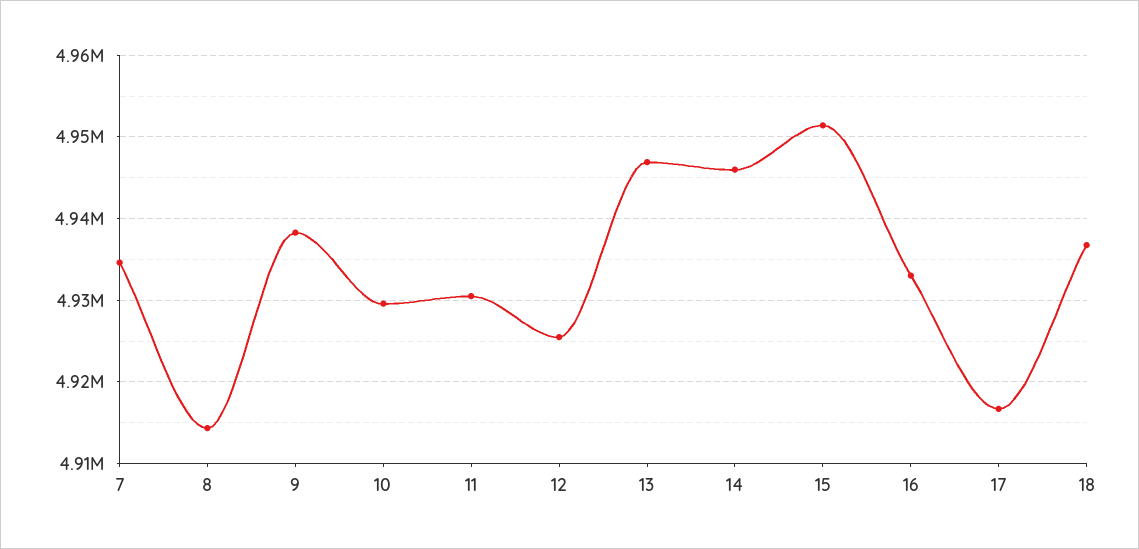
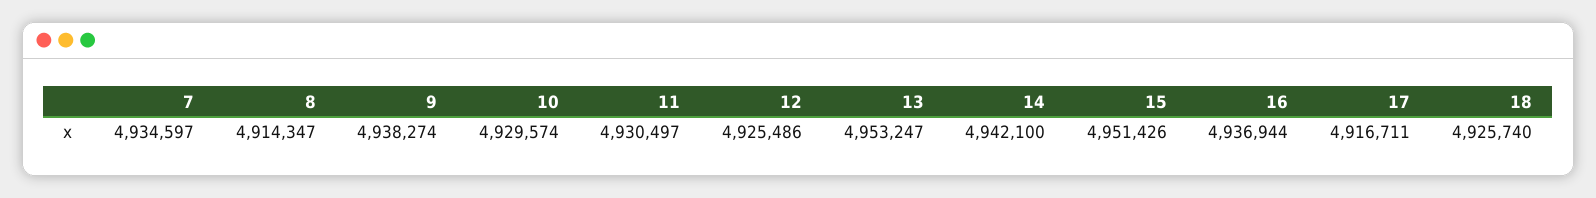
  {
    "7": 4934597,
    "8": 4914347,
    "9": 4938274,
    "10": 4929574,
    "11": 4930497,
    "12": 4925486,
-   "13": 4947000,
+   "13": 4953247,
-   "14": 4946000,
+   "14": 4942100,
    "15": 4951426,
-   "16": 4933000,
+   "16": 4936944,
    "17": 4916711,
-   "18": 4937000
+   "18": 4925740
  }

